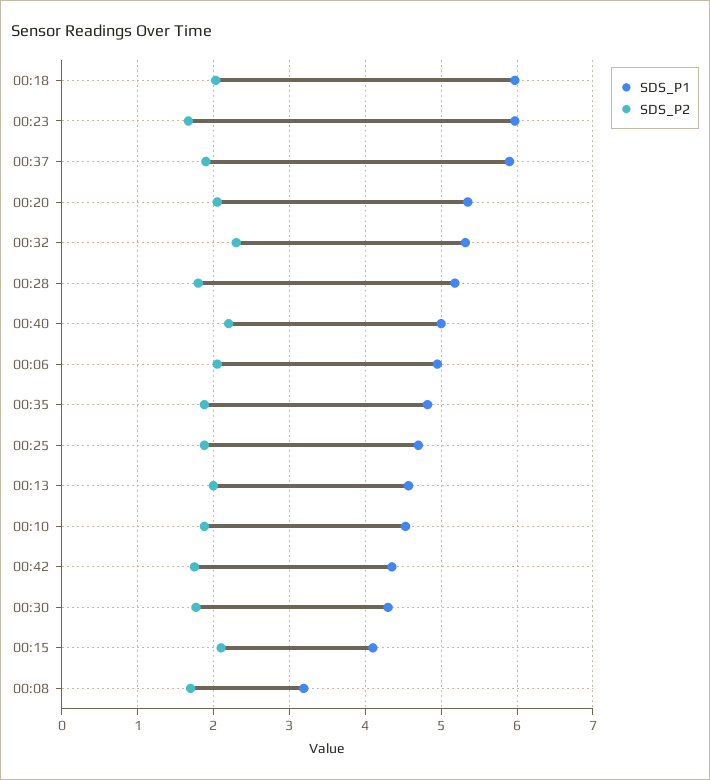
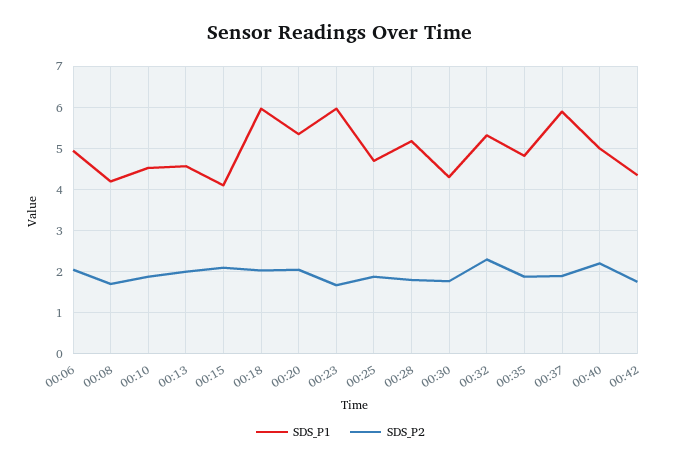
  {
    "SDS_P1": {
      "00:18": 6,
      "00:23": 6,
      "00:37": 5.9,
      "00:20": 5.4,
      "00:32": 5.3,
      "00:28": 5.2,
      "00:40": 5,
      "00:06": 5,
      "00:35": 4.8,
      "00:25": 4.7,
      "00:13": 4.6,
      "00:10": 4.5,
      "00:42": 4.4,
      "00:30": 4.3,
      "00:15": 4.1,
-     "00:08": 3.2
+     "00:08": 4.2
    },
    "SDS_P2": {
      "00:18": 2,
      "00:23": 1.7,
      "00:37": 1.9,
      "00:20": 2.1,
      "00:32": 2.3,
      "00:28": 1.8,
      "00:40": 2.2,
      "00:06": 2.1,
      "00:35": 1.9,
      "00:25": 1.9,
      "00:13": 2,
      "00:10": 1.9,
      "00:42": 1.8,
      "00:30": 1.8,
      "00:15": 2.1,
      "00:08": 1.7
    }
  }

